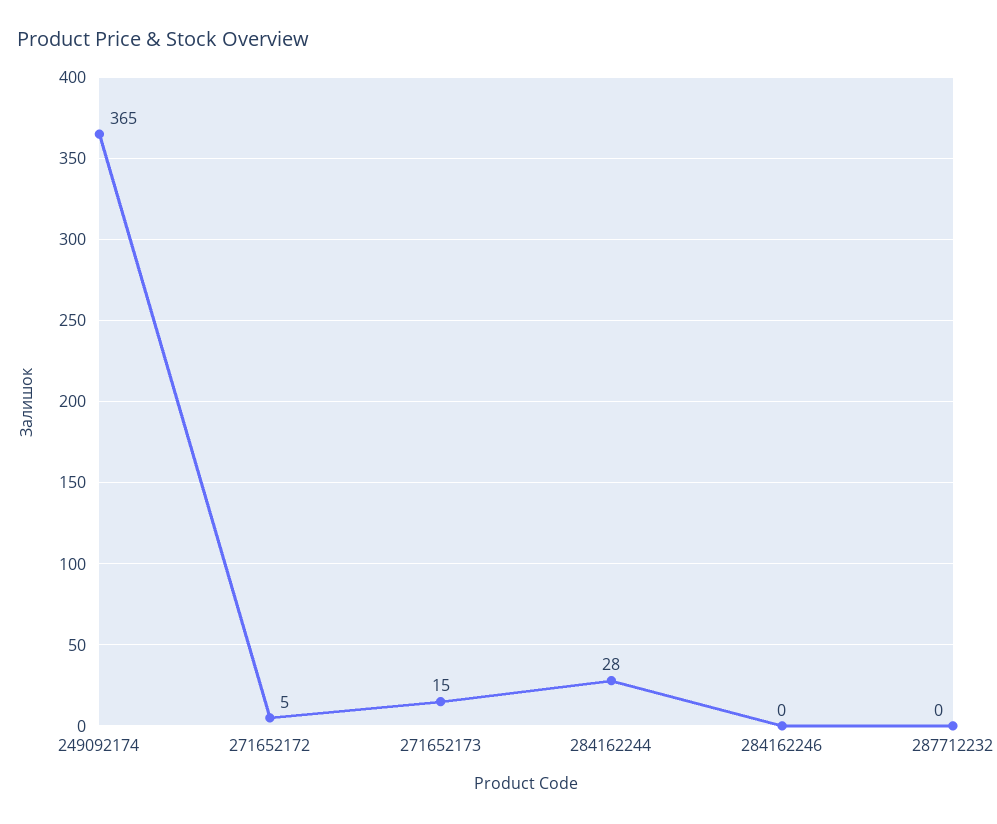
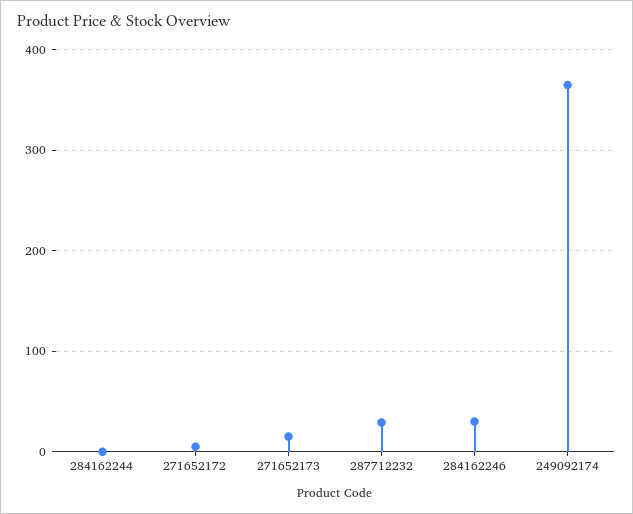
  {
    "249092174": 365,
    "271652172": 5,
    "271652173": 15,
-   "284162244": 28,
+   "284162244": 0,
-   "284162246": 0,
+   "284162246": 30,
-   "287712232": 0
+   "287712232": 30
  }

